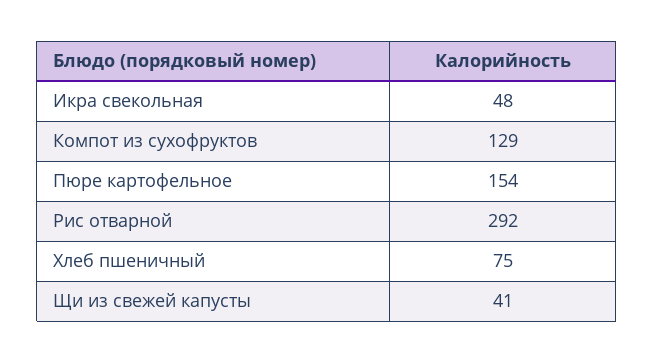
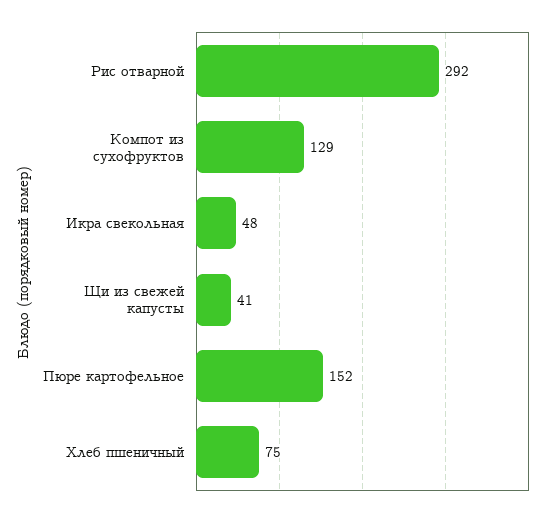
  {
    "Икра свекольная": 48,
    "Компот из сухофруктов": 129,
-   "Пюре картофельное": 154,
+   "Пюре картофельное": 152,
    "Рис отварной": 292,
    "Хлеб пшеничный": 75,
    "Щи из свежей капусты": 41
  }

